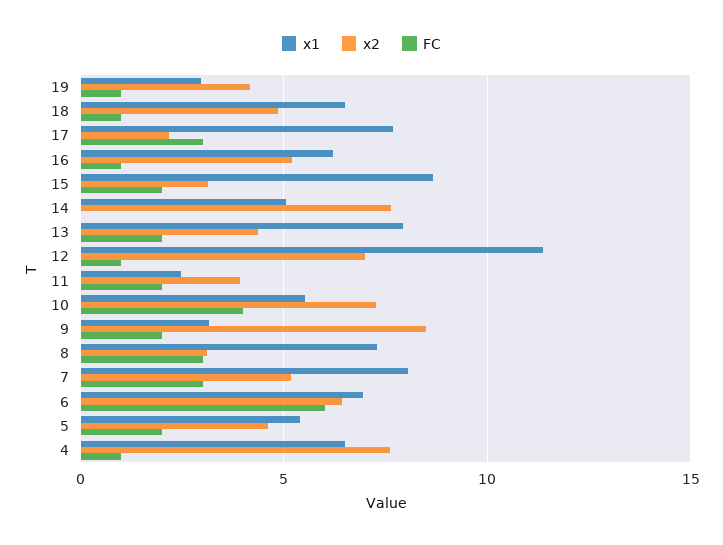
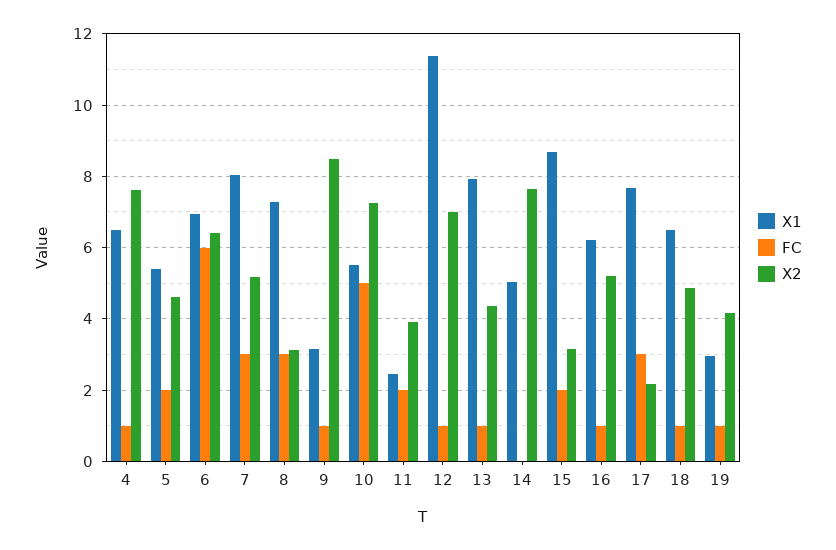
  {
    "x1": {
      "19": 3,
      "18": 6.6,
      "17": 7.6,
      "16": 6.2,
      "15": 8.6,
      "14": 5,
      "13": 8,
      "12": 11.4,
      "11": 2.4,
      "10": 5.6,
      "9": 3.2,
      "8": 7.2,
      "7": 8,
      "6": 7,
      "5": 5.4,
      "4": 6.4
    },
    "x2": {
      "19": 4.2,
      "18": 4.8,
      "17": 2.2,
      "16": 5.2,
      "15": 3.2,
      "14": 7.6,
      "13": 4.4,
      "12": 7,
      "11": 4,
      "10": 7.2,
      "9": 8.4,
      "8": 3.2,
      "7": 5.2,
      "6": 6.4,
      "5": 4.6,
      "4": 7.6
    },
    "FC": {
      "19": 1,
      "18": 1,
      "17": 3,
      "16": 1,
      "15": 2,
      "14": 0,
-     "13": 2,
+     "13": 1,
      "12": 1,
      "11": 2,
-     "10": 4,
+     "10": 5,
-     "9": 2,
+     "9": 1,
      "8": 3,
      "7": 3,
      "6": 6,
      "5": 2,
      "4": 1
    }
  }

